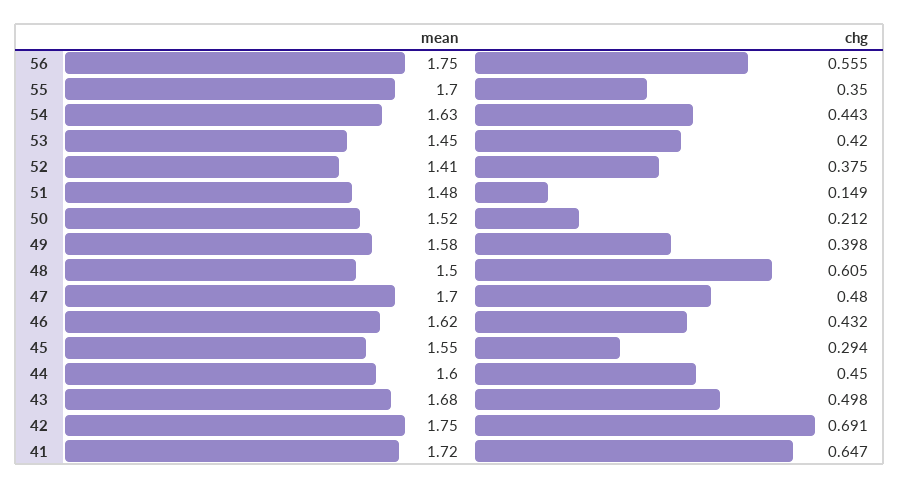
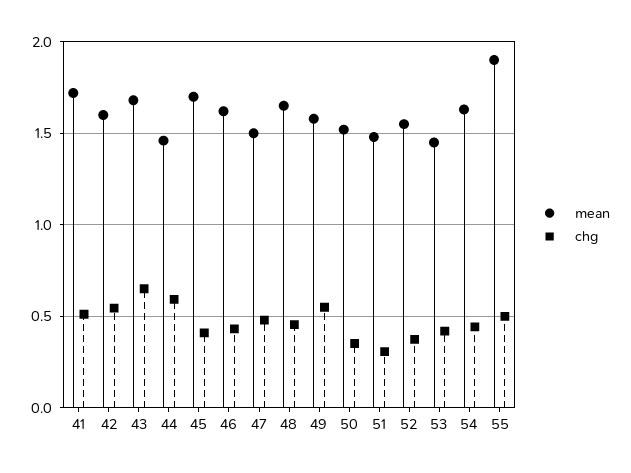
  {
    "mean": {
-     "56": 1.75,
-     "55": 1.7,
+     "55": 1.9,
      "54": 1.63,
      "53": 1.45,
-     "52": 1.41,
+     "52": 1.55,
      "51": 1.48,
      "50": 1.52,
      "49": 1.58,
-     "48": 1.5,
+     "48": 1.65,
-     "47": 1.7,
+     "47": 1.5,
      "46": 1.62,
-     "45": 1.55,
+     "45": 1.7,
-     "44": 1.6,
+     "44": 1.45,
      "43": 1.68,
-     "42": 1.75,
+     "42": 1.6,
      "41": 1.72
    },
    "chg": {
-     "56": 0.555,
-     "55": 0.35,
+     "55": 0.5,
      "54": 0.443,
      "53": 0.42,
      "52": 0.375,
-     "51": 0.149,
+     "51": 0.3,
-     "50": 0.212,
+     "50": 0.35,
-     "49": 0.398,
+     "49": 0.55,
-     "48": 0.605,
+     "48": 0.45,
      "47": 0.48,
      "46": 0.432,
-     "45": 0.294,
+     "45": 0.4,
-     "44": 0.45,
+     "44": 0.6,
-     "43": 0.498,
+     "43": 0.65,
-     "42": 0.691,
+     "42": 0.55,
-     "41": 0.647
+     "41": 0.5
    }
  }

